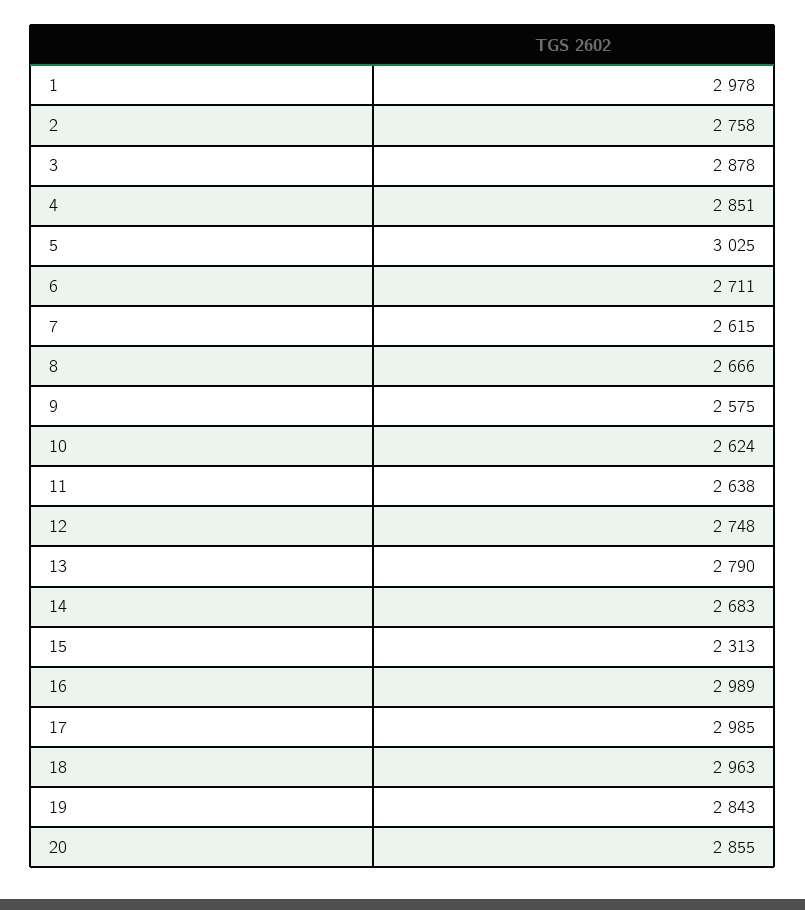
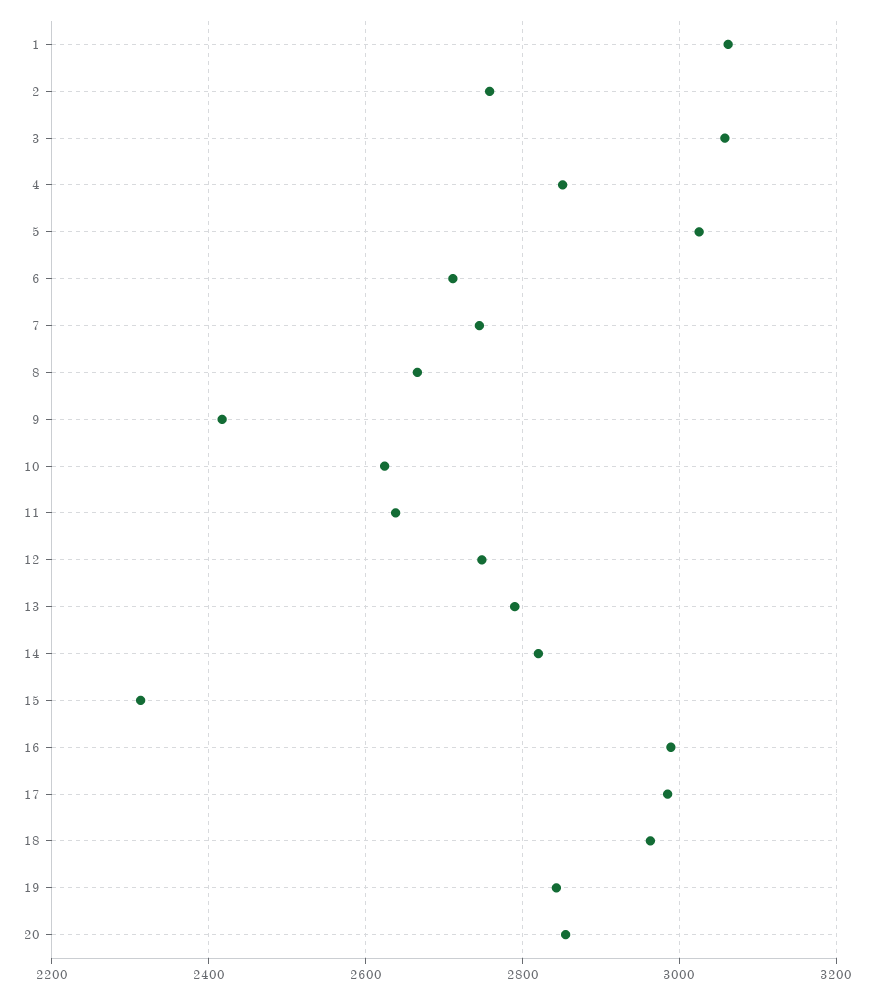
  {
-   "1": 2978,
+   "1": 3060,
    "2": 2758,
-   "3": 2878,
+   "3": 3060,
    "4": 2851,
    "5": 3025,
    "6": 2711,
-   "7": 2615,
+   "7": 2740,
    "8": 2666,
-   "9": 2575,
+   "9": 2420,
    "10": 2624,
    "11": 2638,
    "12": 2748,
    "13": 2790,
-   "14": 2683,
+   "14": 2820,
    "15": 2313,
    "16": 2989,
    "17": 2985,
    "18": 2963,
    "19": 2843,
    "20": 2855
  }

